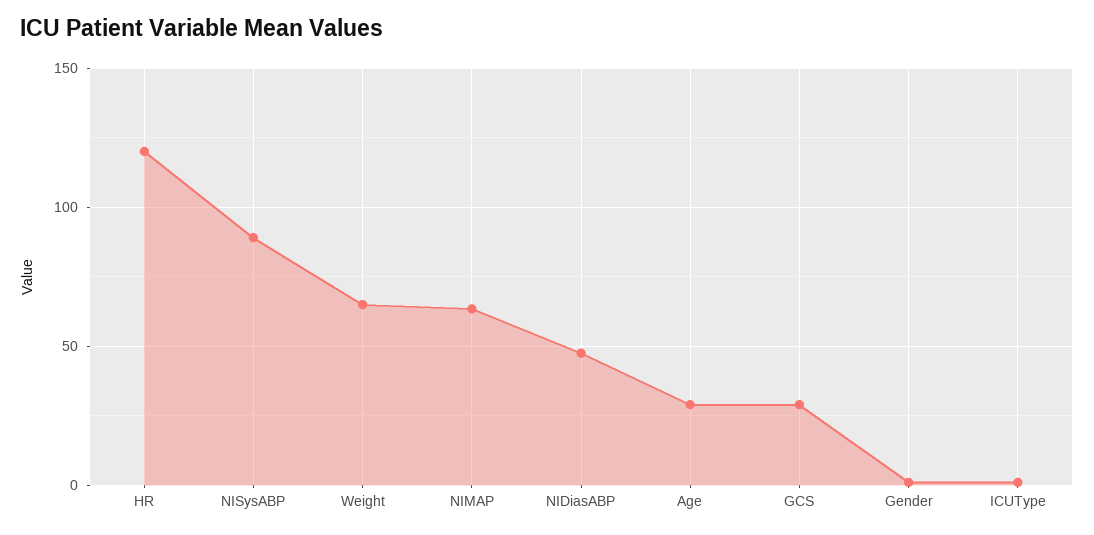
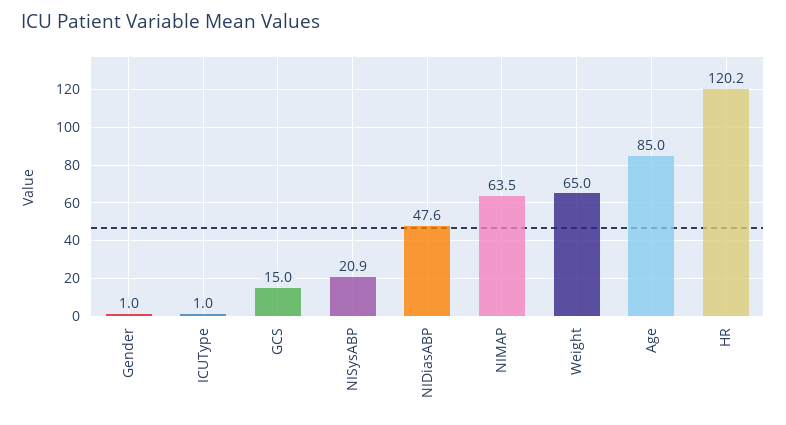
  {
    "HR": 120.2,
-   "NISysABP": 90,
+   "NISysABP": 20.9,
    "Weight": 65,
    "NIMAP": 63.5,
    "NIDiasABP": 47.6,
-   "Age": 30,
+   "Age": 85,
-   "GCS": 30,
+   "GCS": 15,
    "Gender": 1,
    "ICUType": 1
  }

